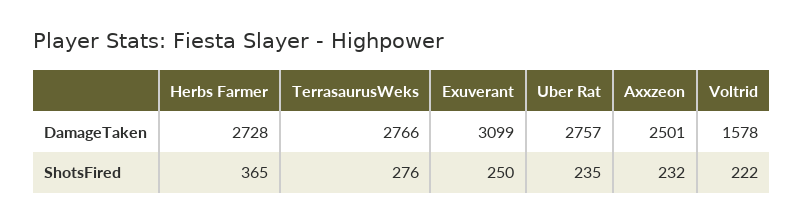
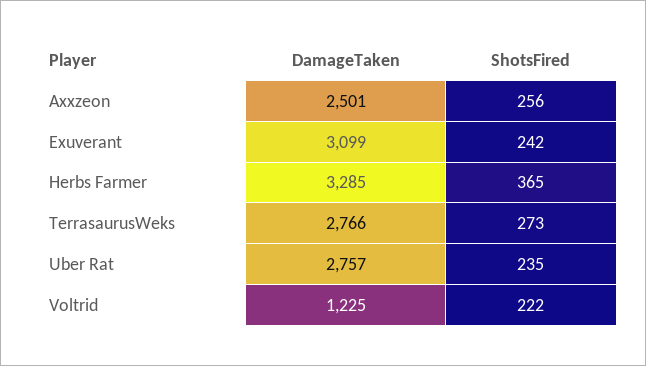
  {
    "Herbs Farmer": {
-     "DamageTaken": 2728,
+     "DamageTaken": 3285,
      "ShotsFired": 365
    },
    "TerrasaurusWeks": {
      "DamageTaken": 2766,
-     "ShotsFired": 276
+     "ShotsFired": 273
    },
    "Exuverant": {
      "DamageTaken": 3099,
-     "ShotsFired": 250
+     "ShotsFired": 242
    },
    "Uber Rat": {
      "DamageTaken": 2757,
      "ShotsFired": 235
    },
    "Axxzeon": {
      "DamageTaken": 2501,
-     "ShotsFired": 232
+     "ShotsFired": 256
    },
    "Voltrid": {
-     "DamageTaken": 1578,
+     "DamageTaken": 1225,
      "ShotsFired": 222
    }
  }

